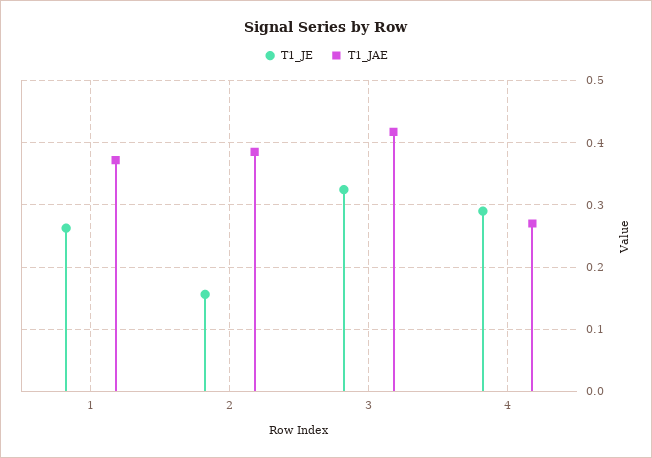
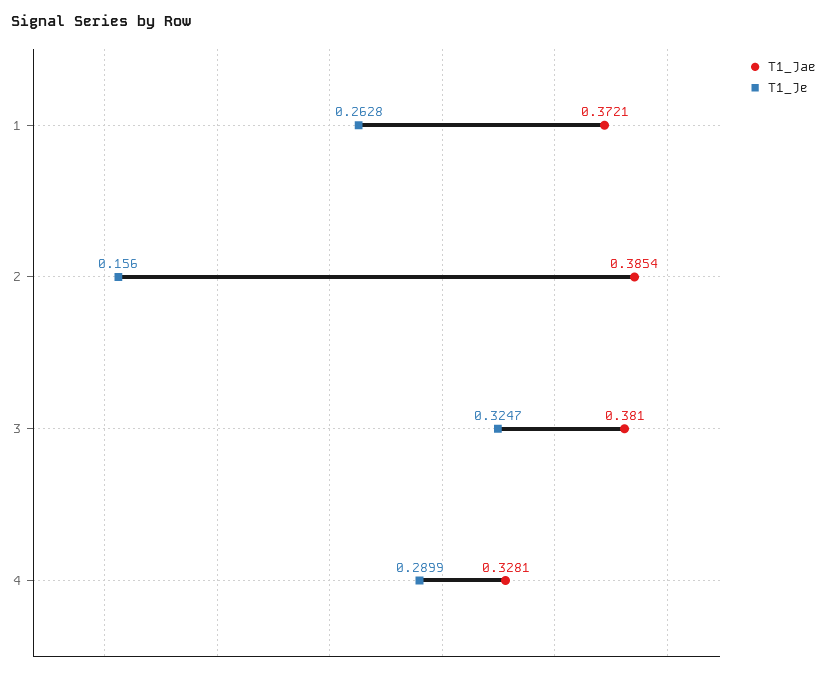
  {
    "T1_JE": {
      "1": 0.2628,
      "2": 0.156,
      "3": 0.3247,
      "4": 0.2899
    },
    "T1_JAE": {
      "1": 0.3721,
      "2": 0.3854,
-     "3": 0.42,
+     "3": 0.381,
-     "4": 0.27
+     "4": 0.3281
    }
  }

